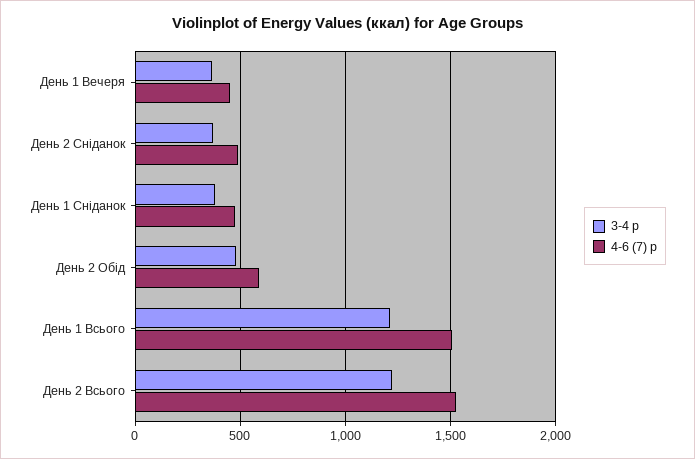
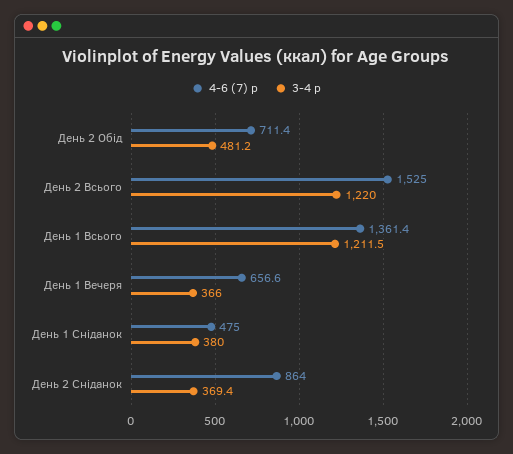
  {
    "3-4 р": {
      "День 1 Вечеря": 366,
      "День 2 Сніданок": 369.4,
      "День 1 Сніданок": 380,
      "День 2 Обід": 481.2,
      "День 1 Всього": 1211.5,
      "День 2 Всього": 1220
    },
    "4-6 (7) р": {
-     "День 1 Вечеря": 450,
+     "День 1 Вечеря": 656.6,
-     "День 2 Сніданок": 500,
+     "День 2 Сніданок": 864,
      "День 1 Сніданок": 475,
-     "День 2 Обід": 600,
+     "День 2 Обід": 711.4,
-     "День 1 Всього": 1500,
+     "День 1 Всього": 1361.4,
      "День 2 Всього": 1525
    }
  }

